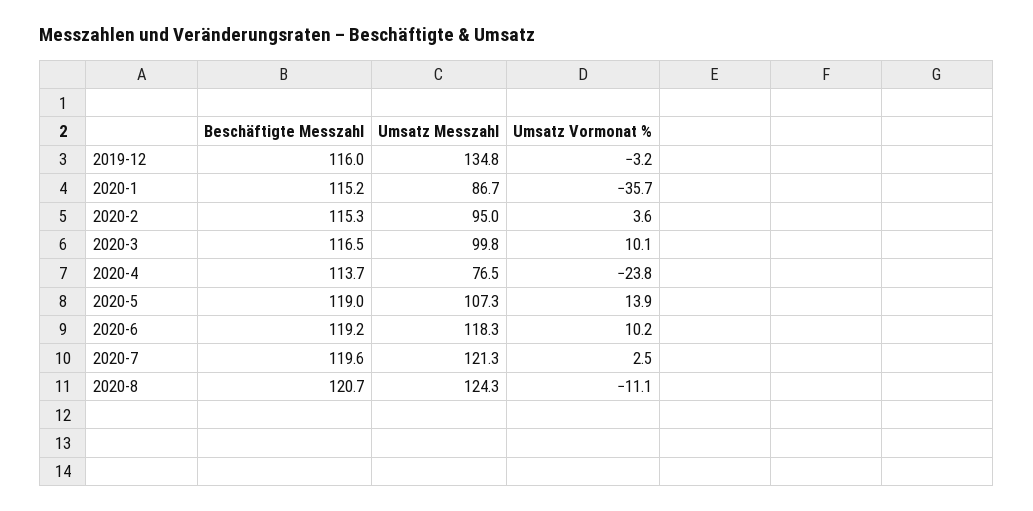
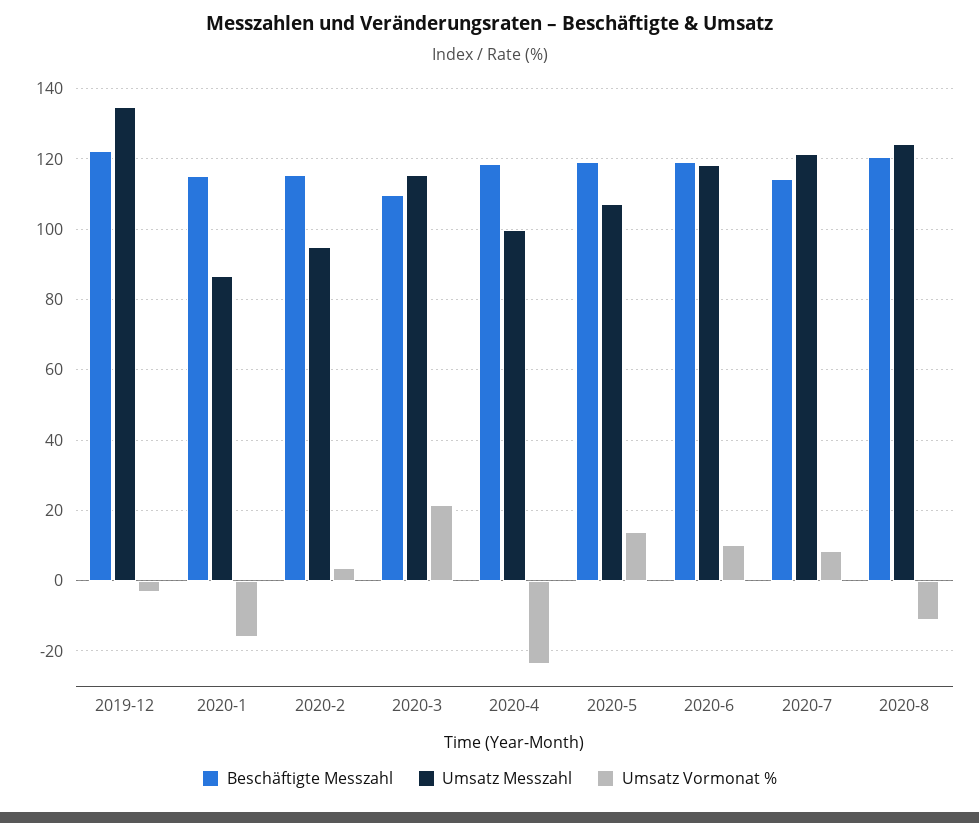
  {
    "Beschäftigte Messzahl": {
-     "2019-12": 116,
+     "2019-12": 122,
      "2020-1": 115.2,
      "2020-2": 115.3,
-     "2020-3": 116.5,
+     "2020-3": 110,
-     "2020-4": 113.7,
+     "2020-4": 118,
      "2020-5": 119,
      "2020-6": 119.2,
-     "2020-7": 119.6,
+     "2020-7": 114,
      "2020-8": 120.7
    },
    "Umsatz Messzahl": {
      "2019-12": 134.8,
      "2020-1": 86.7,
      "2020-2": 95,
-     "2020-3": 99.8,
+     "2020-3": 116,
-     "2020-4": 76.5,
+     "2020-4": 100,
      "2020-5": 107.3,
      "2020-6": 118.3,
      "2020-7": 121.3,
      "2020-8": 124.3
    },
    "Umsatz Vormonat %": {
      "2019-12": -3.2,
-     "2020-1": -35.7,
+     "2020-1": -16,
      "2020-2": 3.6,
-     "2020-3": 10.1,
+     "2020-3": 22,
      "2020-4": -23.8,
      "2020-5": 13.9,
      "2020-6": 10.2,
-     "2020-7": 2.5,
+     "2020-7": 8,
      "2020-8": -11.1
    }
  }

